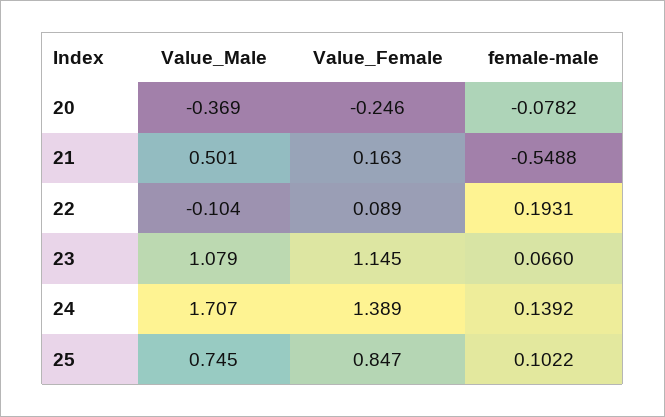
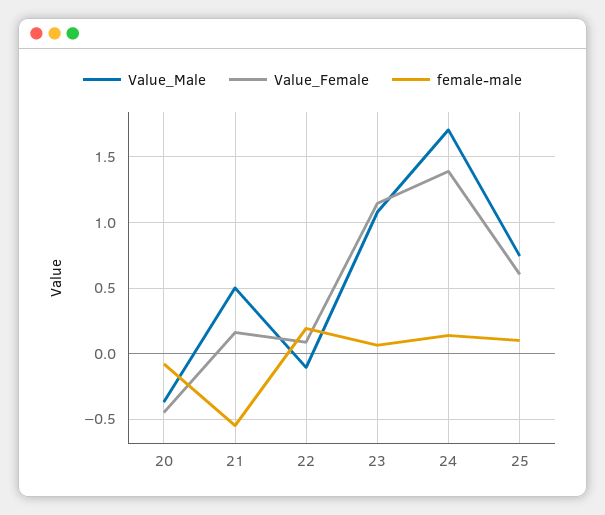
  {
    "Value_Male": {
      "20": -0.369,
      "21": 0.501,
      "22": -0.104,
      "23": 1.079,
      "24": 1.707,
      "25": 0.745
    },
    "Value_Female": {
-     "20": -0.246,
+     "20": -0.45,
      "21": 0.163,
      "22": 0.089,
      "23": 1.145,
      "24": 1.389,
-     "25": 0.847
+     "25": 0.6
    },
    "female-male": {
      "20": -0.0782,
      "21": -0.5488,
      "22": 0.1931,
      "23": 0.066,
      "24": 0.1392,
      "25": 0.1022
    }
  }

